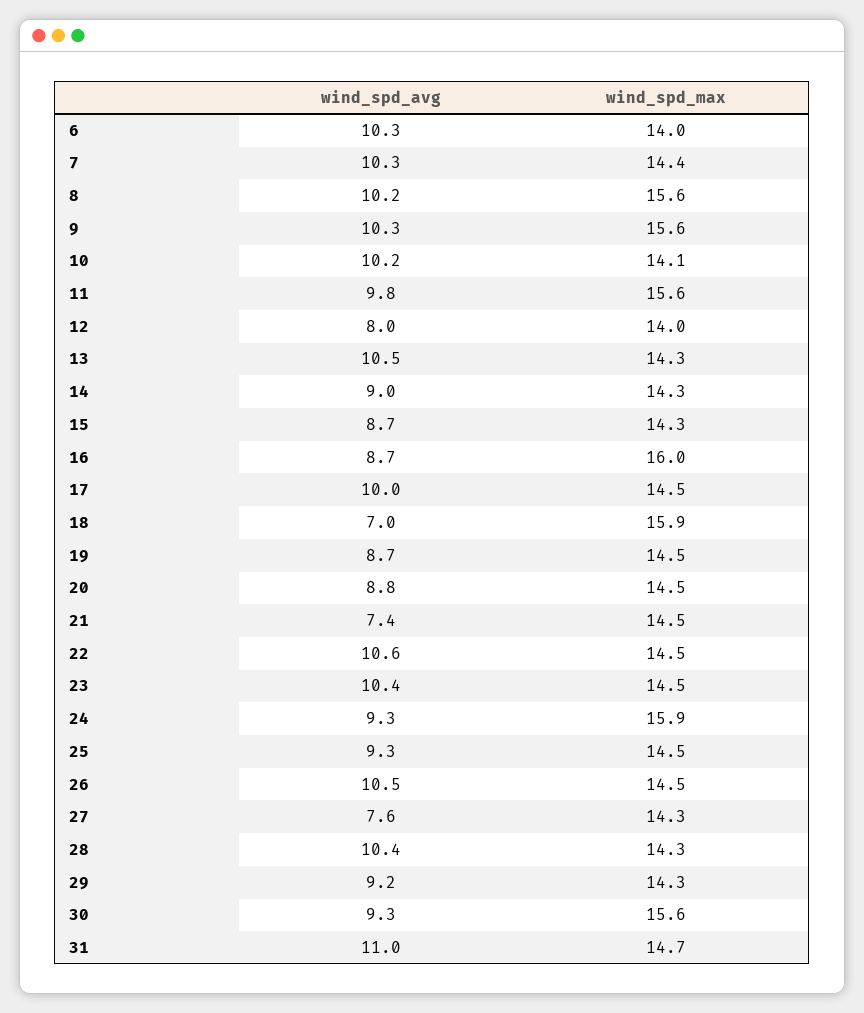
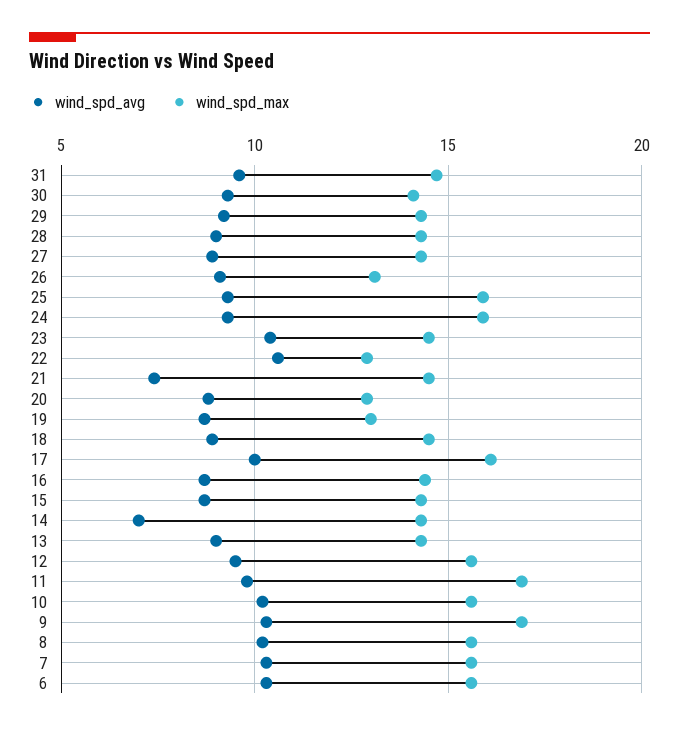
  {
    "wind_spd_avg": {
      "6": 10.3,
      "7": 10.3,
      "8": 10.2,
      "9": 10.3,
      "10": 10.2,
      "11": 9.8,
-     "12": 8,
+     "12": 9.5,
-     "13": 10.5,
+     "13": 9,
-     "14": 9,
+     "14": 7,
      "15": 8.7,
      "16": 8.7,
      "17": 10,
-     "18": 7,
+     "18": 9,
      "19": 8.7,
      "20": 8.8,
      "21": 7.4,
      "22": 10.6,
      "23": 10.4,
      "24": 9.3,
      "25": 9.3,
-     "26": 10.5,
+     "26": 9,
-     "27": 7.6,
+     "27": 9,
-     "28": 10.4,
+     "28": 9,
      "29": 9.2,
      "30": 9.3,
-     "31": 11
+     "31": 9.5
    },
    "wind_spd_max": {
-     "6": 14,
+     "6": 15.5,
-     "7": 14.4,
+     "7": 15.5,
      "8": 15.6,
-     "9": 15.6,
+     "9": 17,
-     "10": 14.1,
+     "10": 15.5,
-     "11": 15.6,
+     "11": 17,
-     "12": 14,
+     "12": 15.5,
      "13": 14.3,
      "14": 14.3,
      "15": 14.3,
-     "16": 16,
+     "16": 14.5,
-     "17": 14.5,
+     "17": 16,
-     "18": 15.9,
+     "18": 14.5,
-     "19": 14.5,
+     "19": 13,
-     "20": 14.5,
+     "20": 13,
      "21": 14.5,
-     "22": 14.5,
+     "22": 13,
      "23": 14.5,
      "24": 15.9,
-     "25": 14.5,
+     "25": 16,
-     "26": 14.5,
+     "26": 13,
      "27": 14.3,
      "28": 14.3,
      "29": 14.3,
-     "30": 15.6,
+     "30": 14,
      "31": 14.7
    }
  }

